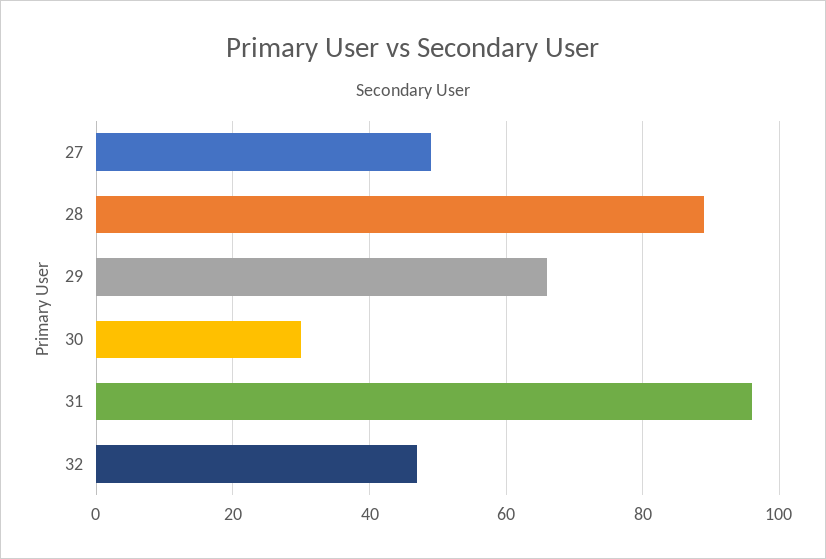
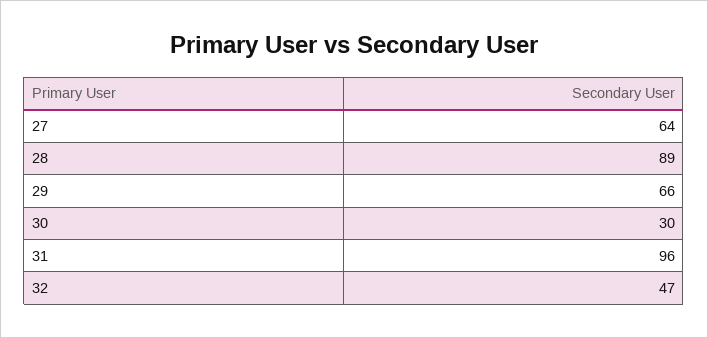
  {
-   "27": 50,
+   "27": 64,
    "28": 89,
    "29": 66,
    "30": 30,
    "31": 96,
    "32": 47
  }

